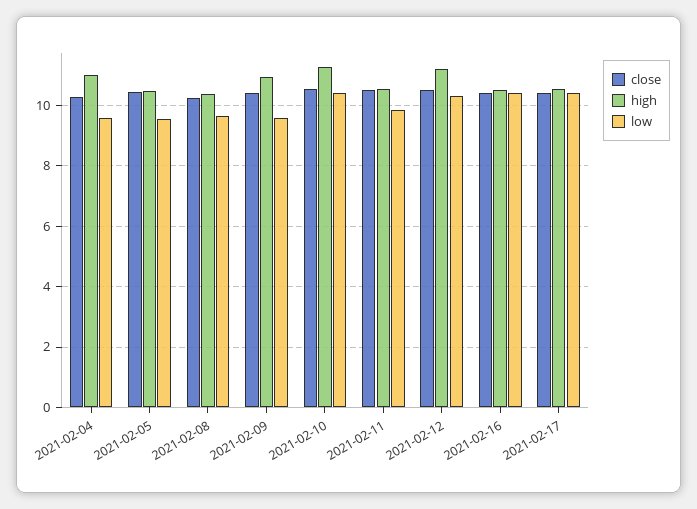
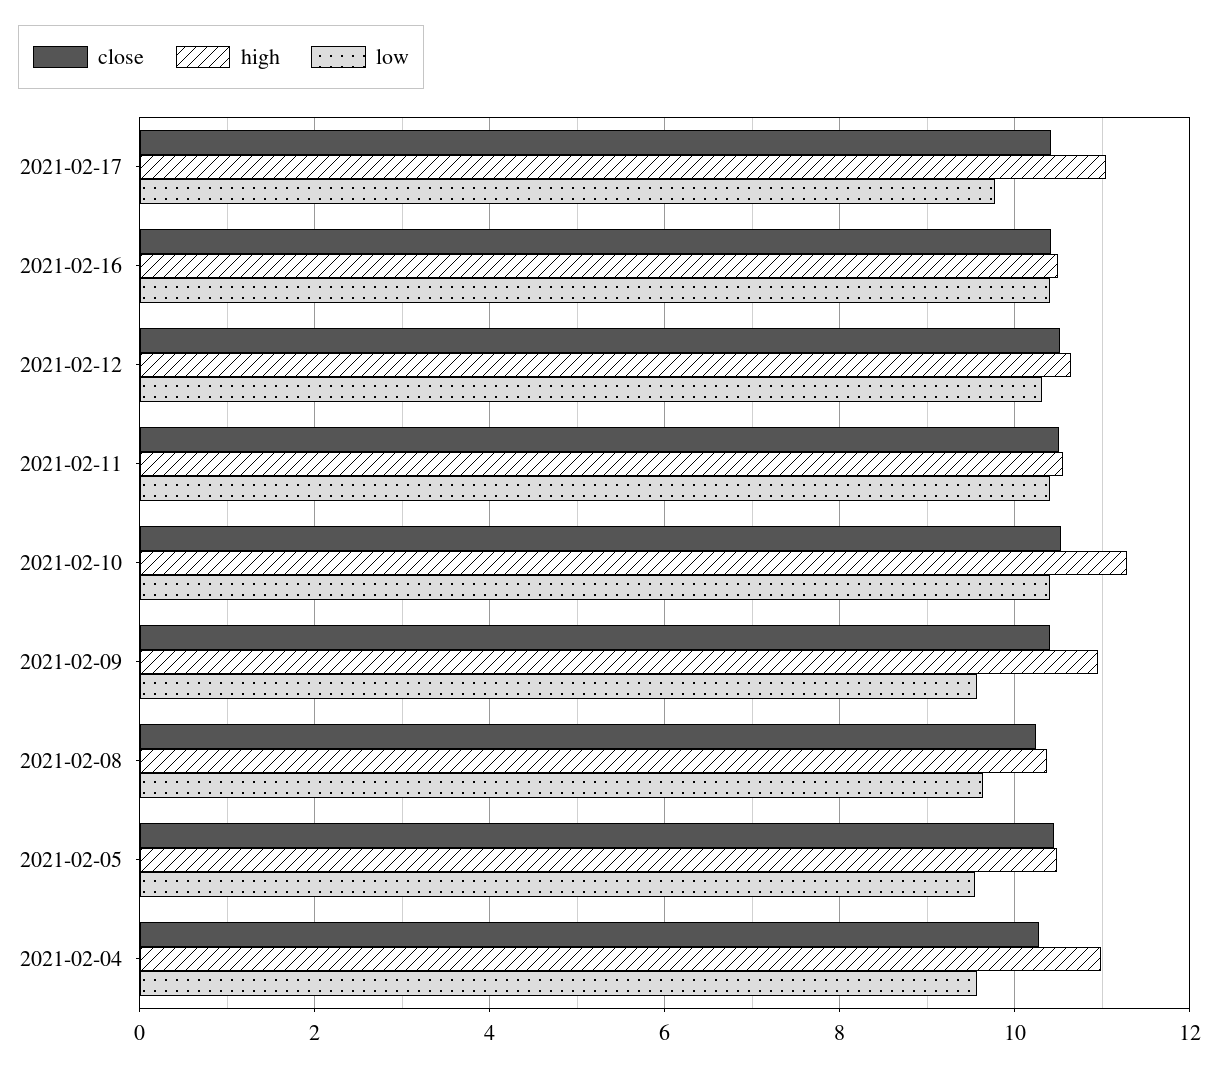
  {
    "close": {
      "2021-02-04": 10.2,
      "2021-02-05": 10.4,
      "2021-02-08": 10.2,
      "2021-02-09": 10.4,
      "2021-02-10": 10.6,
      "2021-02-11": 10.6,
      "2021-02-12": 10.6,
      "2021-02-16": 10.4,
      "2021-02-17": 10.4
    },
    "high": {
      "2021-02-04": 11,
      "2021-02-05": 10.4,
      "2021-02-08": 10.4,
      "2021-02-09": 11,
      "2021-02-10": 11.2,
      "2021-02-11": 10.6,
-     "2021-02-12": 11.2,
+     "2021-02-12": 10.6,
      "2021-02-16": 10.6,
-     "2021-02-17": 10.6
+     "2021-02-17": 11
    },
    "low": {
      "2021-02-04": 9.6,
      "2021-02-05": 9.6,
      "2021-02-08": 9.6,
      "2021-02-09": 9.6,
      "2021-02-10": 10.4,
-     "2021-02-11": 9.8,
+     "2021-02-11": 10.4,
      "2021-02-12": 10.4,
      "2021-02-16": 10.4,
-     "2021-02-17": 10.4
+     "2021-02-17": 9.8
    }
  }

